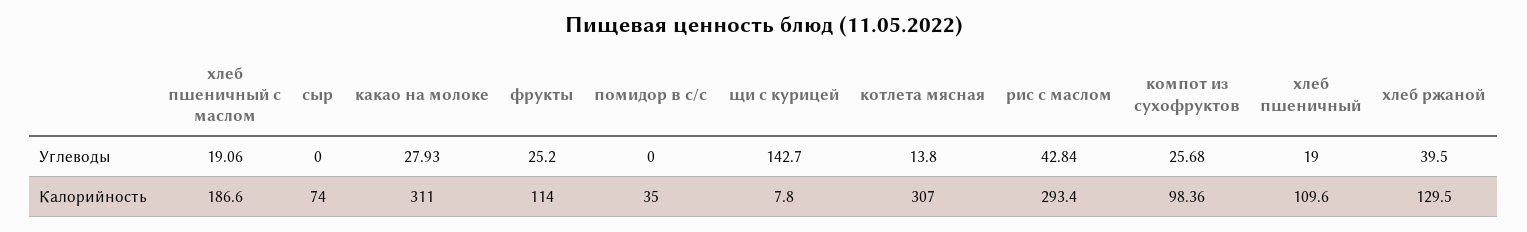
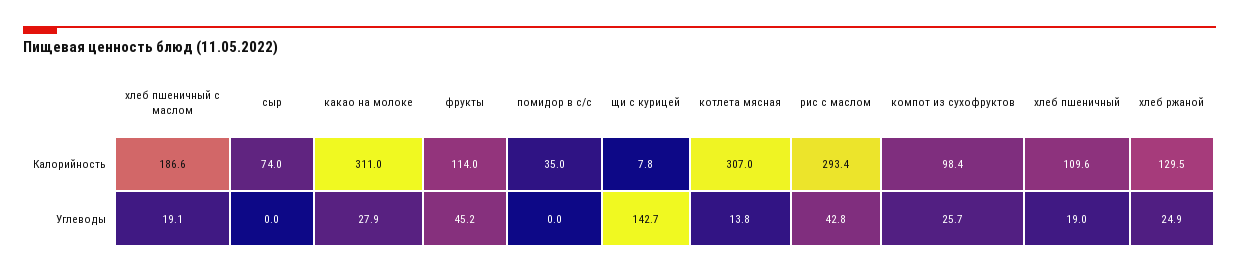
  {
    "хлеб пшеничный с маслом": {
      "Углеводы": 19.06,
      "Калорийность": 186.6
    },
    "сыр": {
      "Углеводы": 0,
      "Калорийность": 74
    },
    "какао на молоке": {
      "Углеводы": 27.93,
      "Калорийность": 311
    },
    "фрукты": {
-     "Углеводы": 25.2,
+     "Углеводы": 45.2,
      "Калорийность": 114
    },
    "помидор в с/с": {
      "Углеводы": 0,
      "Калорийность": 35
    },
    "щи с курицей": {
      "Углеводы": 142.7,
      "Калорийность": 7.8
    },
    "котлета мясная": {
      "Углеводы": 13.8,
      "Калорийность": 307
    },
    "рис с маслом": {
      "Углеводы": 42.84,
      "Калорийность": 293.4
    },
    "компот из сухофруктов": {
      "Углеводы": 25.68,
      "Калорийность": 98.36
    },
    "хлеб пшеничный": {
      "Углеводы": 19,
      "Калорийность": 109.6
    },
    "хлеб ржаной": {
-     "Углеводы": 39.5,
+     "Углеводы": 24.9,
      "Калорийность": 129.5
    }
  }

